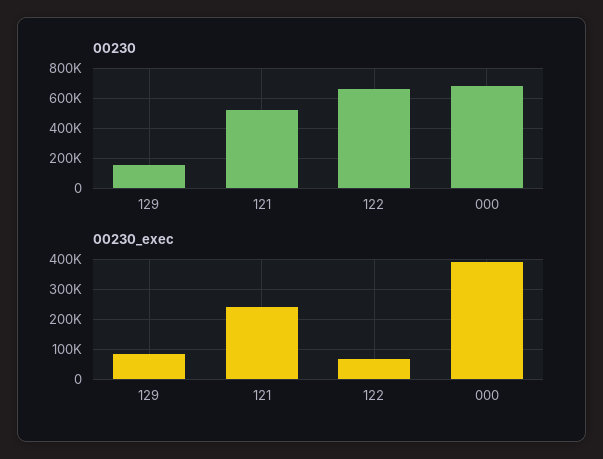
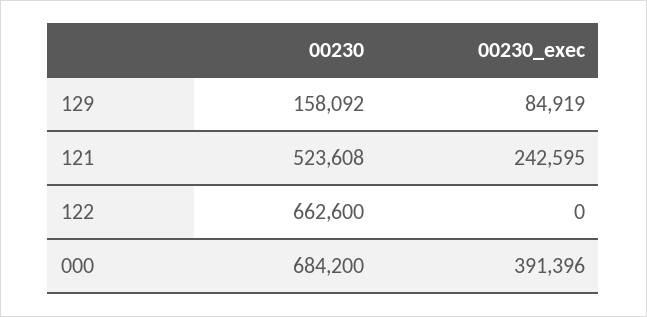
  {
    "00230": {
      "129": 158092,
      "121": 523608,
      "122": 662600,
      "000": 684200
    },
    "00230_exec": {
      "129": 84919,
      "121": 242595,
-     "122": 75000,
+     "122": 0,
      "000": 391396
    }
  }

